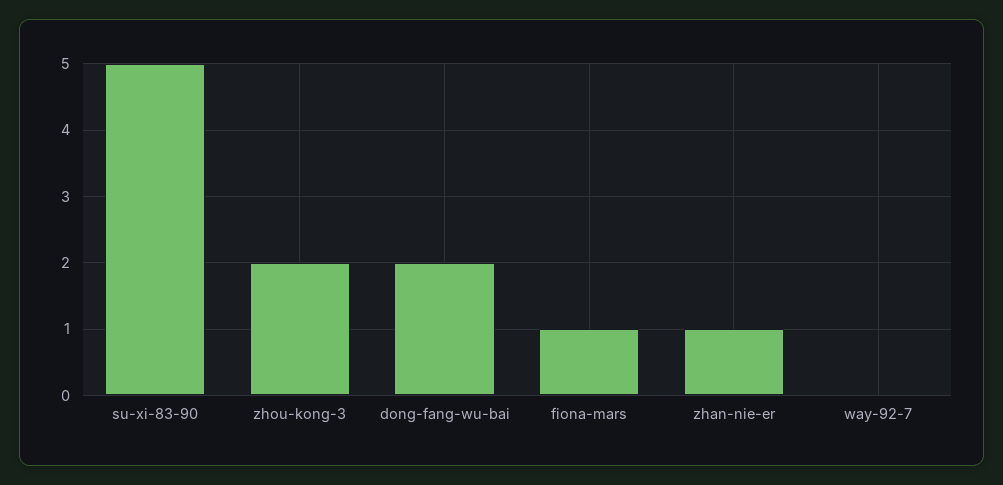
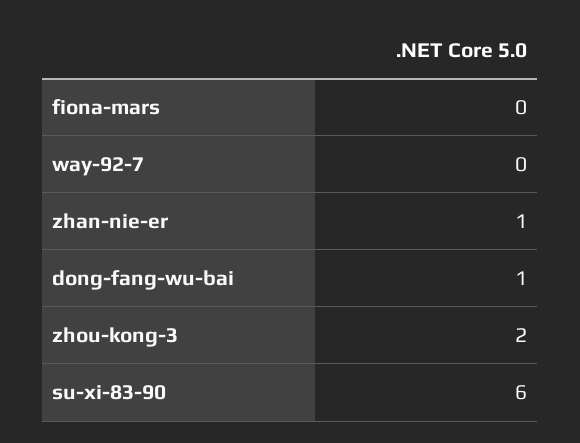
  {
-   "su-xi-83-90": 5,
+   "su-xi-83-90": 6,
    "zhou-kong-3": 2,
-   "dong-fang-wu-bai": 2,
+   "dong-fang-wu-bai": 1,
-   "fiona-mars": 1,
+   "fiona-mars": 0,
    "zhan-nie-er": 1,
    "way-92-7": 0
  }

